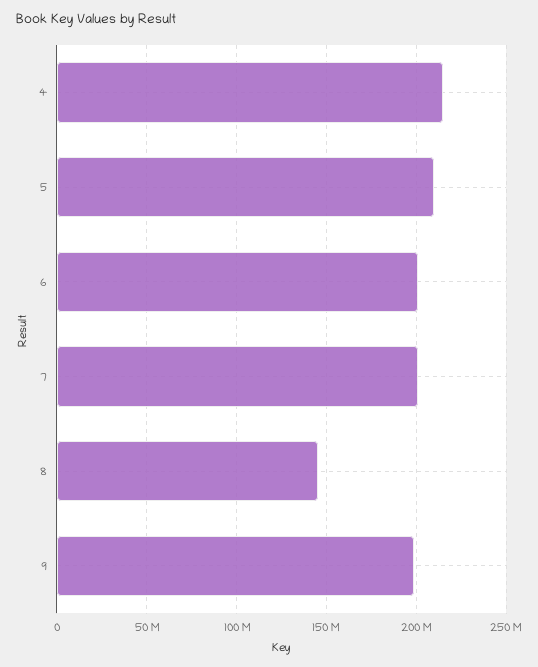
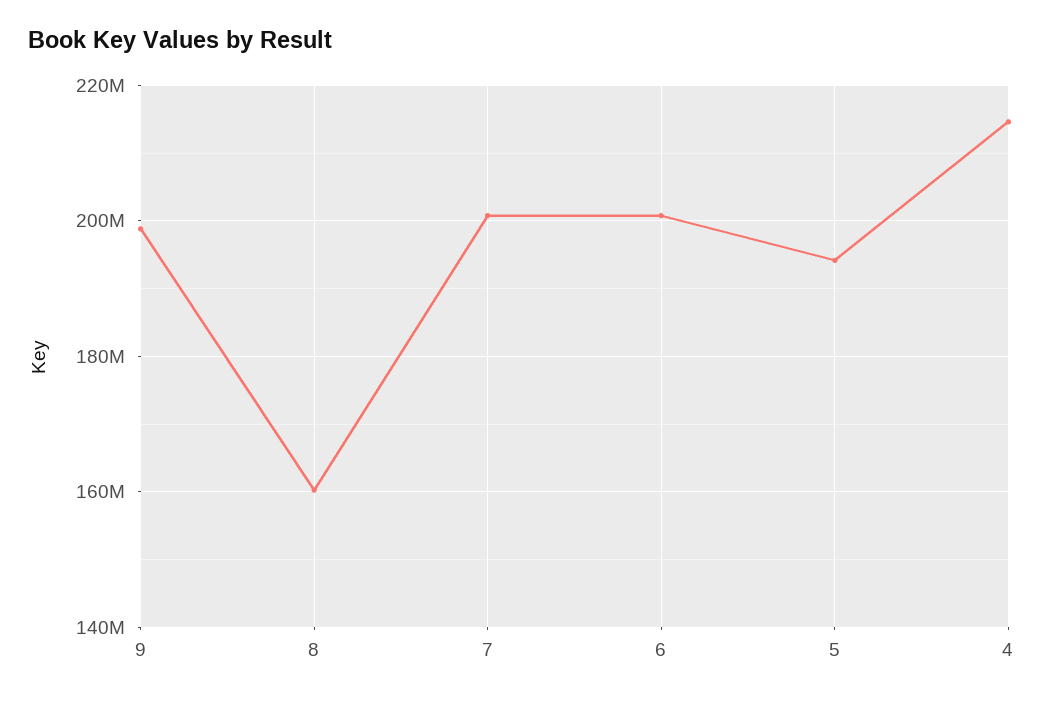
  {
    "4": 214000000,
-   "5": 210000000,
+   "5": 194000000,
    "6": 200000000,
    "7": 200000000,
-   "8": 145000000,
+   "8": 160000000,
    "9": 198000000
  }

